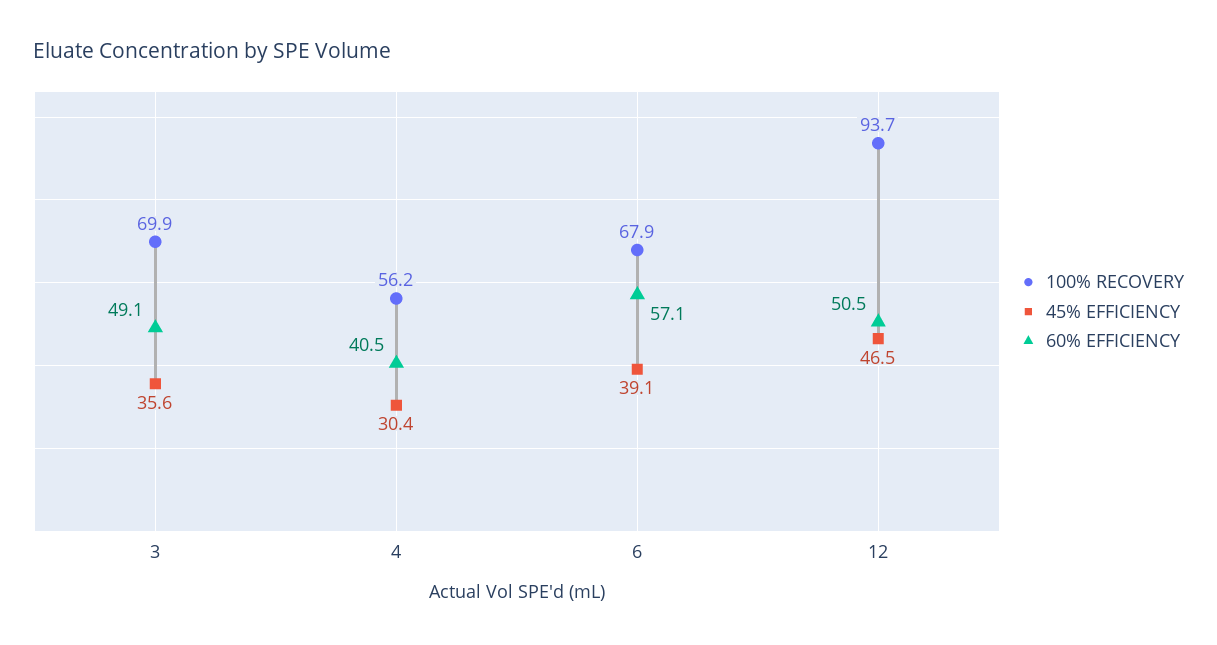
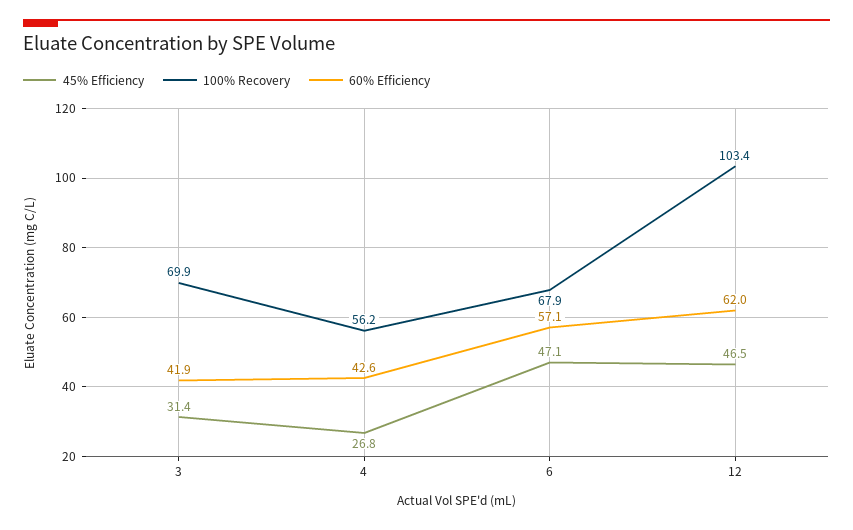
  {
    "100% RECOVERY": {
      "3": 69.9,
      "4": 56.2,
      "6": 67.9,
-     "12": 93.7
+     "12": 103.4
    },
    "45% EFFICIENCY": {
-     "3": 35.6,
+     "3": 31.4,
-     "4": 30.4,
+     "4": 26.8,
-     "6": 39.1,
+     "6": 47.1,
      "12": 46.5
    },
    "60% EFFICIENCY": {
-     "3": 49.1,
+     "3": 41.9,
-     "4": 40.5,
+     "4": 42.6,
      "6": 57.1,
-     "12": 50.5
+     "12": 62
    }
  }

